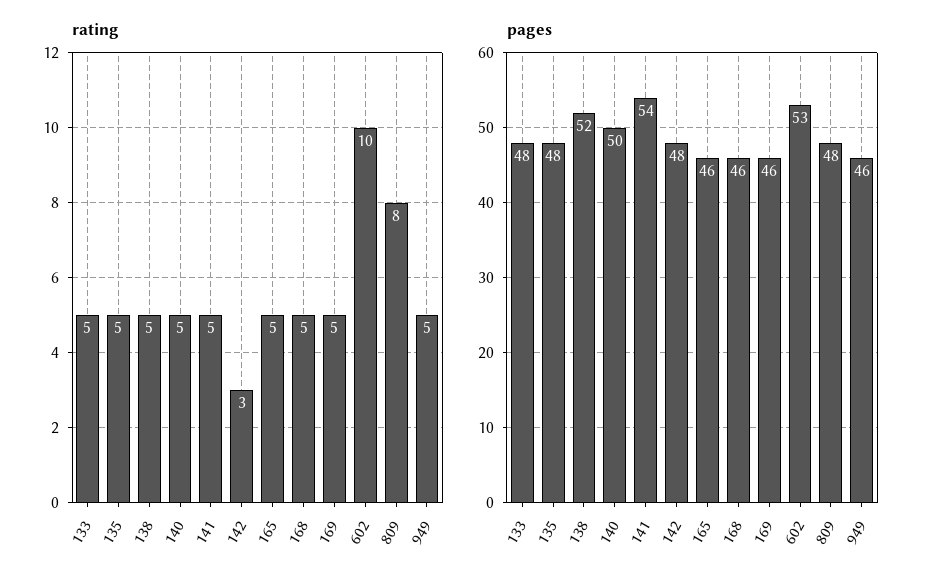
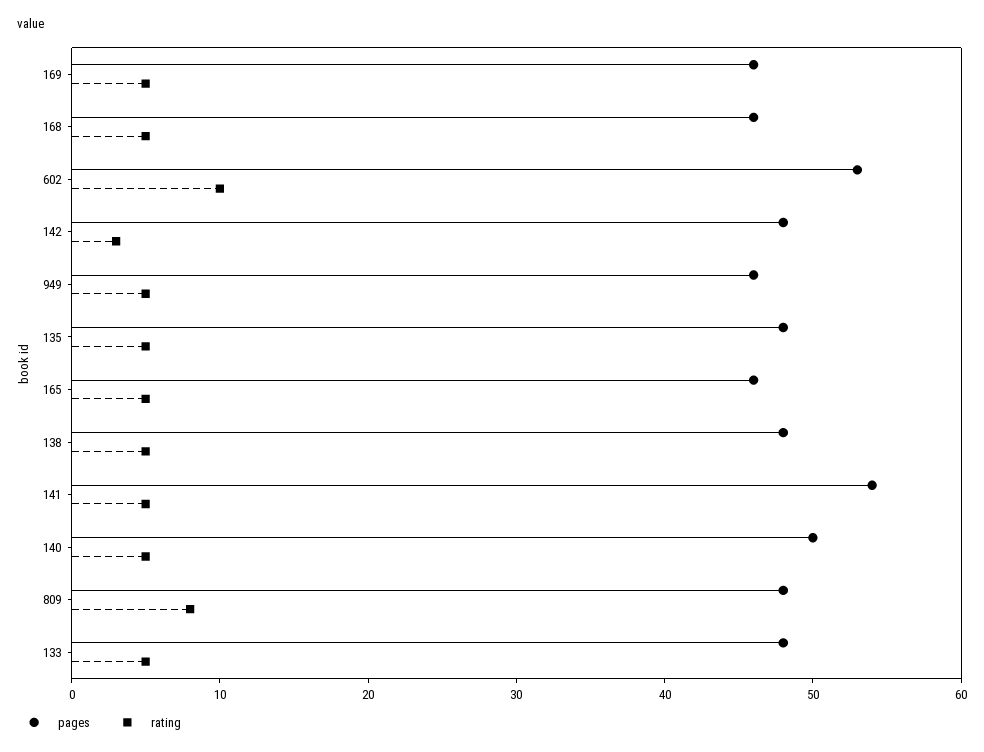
  {
    "rating": {
      "133": 5,
      "135": 5,
      "138": 5,
      "140": 5,
      "141": 5,
      "142": 3,
      "165": 5,
      "168": 5,
      "169": 5,
      "602": 10,
      "809": 8,
      "949": 5
    },
    "pages": {
      "133": 48,
      "135": 48,
-     "138": 52,
+     "138": 48,
      "140": 50,
      "141": 54,
      "142": 48,
      "165": 46,
      "168": 46,
      "169": 46,
      "602": 53,
      "809": 48,
      "949": 46
    }
  }

